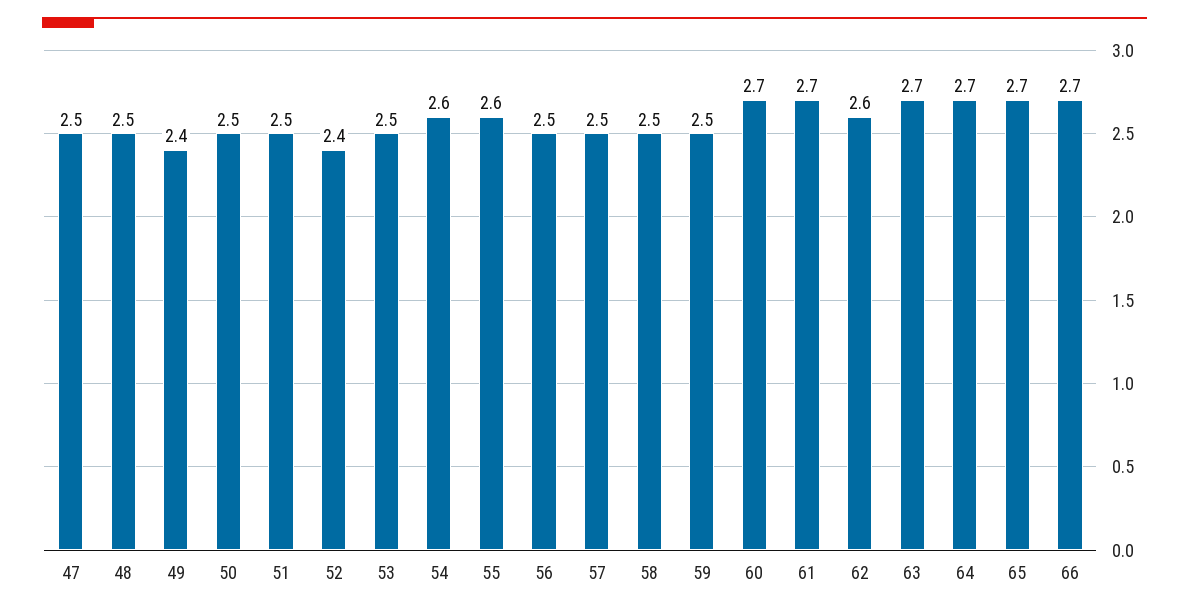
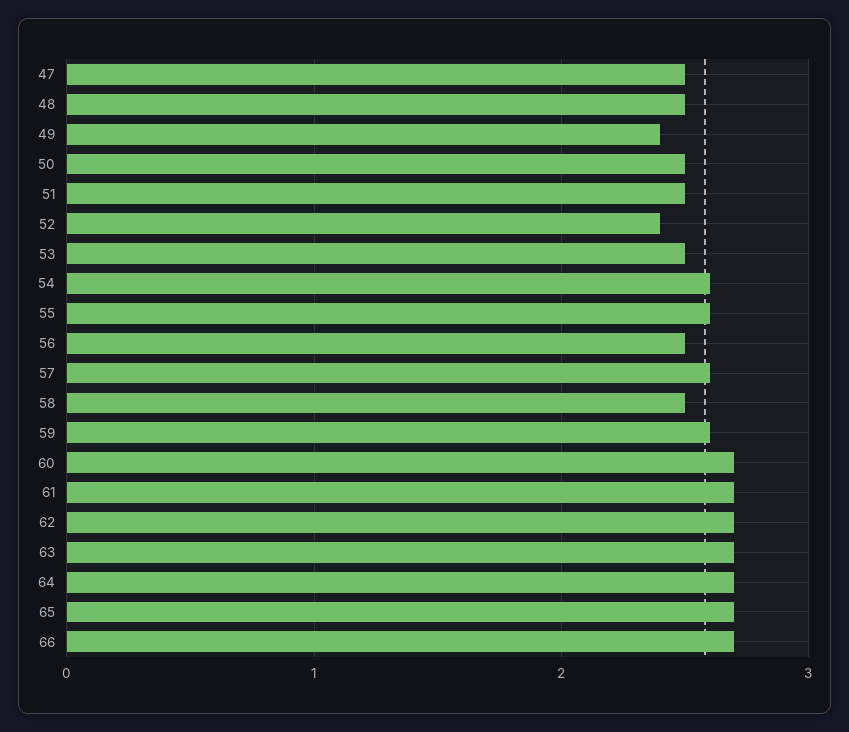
  {
    "47": 2.5,
    "48": 2.5,
    "49": 2.4,
    "50": 2.5,
    "51": 2.5,
    "52": 2.4,
    "53": 2.5,
    "54": 2.6,
    "55": 2.6,
    "56": 2.5,
-   "57": 2.5,
+   "57": 2.6,
    "58": 2.5,
-   "59": 2.5,
+   "59": 2.6,
    "60": 2.7,
    "61": 2.7,
-   "62": 2.6,
+   "62": 2.7,
    "63": 2.7,
    "64": 2.7,
    "65": 2.7,
    "66": 2.7
  }

